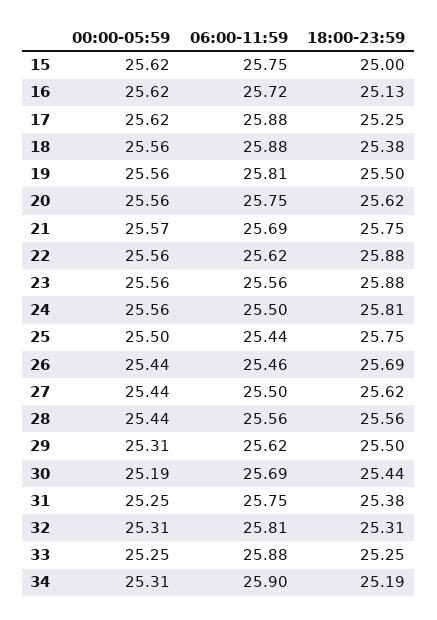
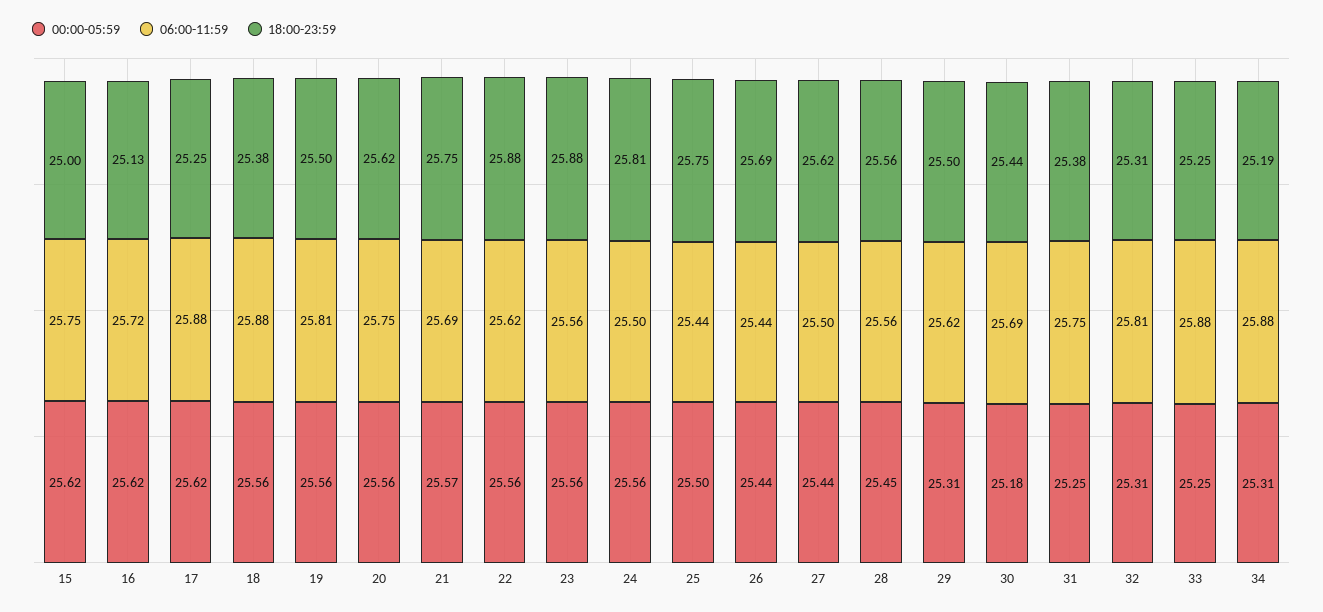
  {
    "00:00-05:59": {
      "15": 25.62,
      "16": 25.62,
      "17": 25.62,
      "18": 25.56,
      "19": 25.56,
      "20": 25.56,
      "21": 25.57,
      "22": 25.56,
      "23": 25.56,
      "24": 25.56,
      "25": 25.5,
      "26": 25.44,
      "27": 25.44,
-     "28": 25.44,
+     "28": 25.45,
      "29": 25.31,
-     "30": 25.19,
+     "30": 25.18,
      "31": 25.25,
      "32": 25.31,
      "33": 25.25,
      "34": 25.31
    },
    "06:00-11:59": {
      "15": 25.75,
      "16": 25.72,
      "17": 25.88,
      "18": 25.88,
      "19": 25.81,
      "20": 25.75,
      "21": 25.69,
      "22": 25.62,
      "23": 25.56,
      "24": 25.5,
      "25": 25.44,
-     "26": 25.46,
+     "26": 25.44,
      "27": 25.5,
      "28": 25.56,
      "29": 25.62,
      "30": 25.69,
      "31": 25.75,
      "32": 25.81,
      "33": 25.88,
-     "34": 25.9
+     "34": 25.88
    },
    "18:00-23:59": {
      "15": 25,
      "16": 25.13,
      "17": 25.25,
      "18": 25.38,
      "19": 25.5,
      "20": 25.62,
      "21": 25.75,
      "22": 25.88,
      "23": 25.88,
      "24": 25.81,
      "25": 25.75,
      "26": 25.69,
      "27": 25.62,
      "28": 25.56,
      "29": 25.5,
      "30": 25.44,
      "31": 25.38,
      "32": 25.31,
      "33": 25.25,
      "34": 25.19
    }
  }

